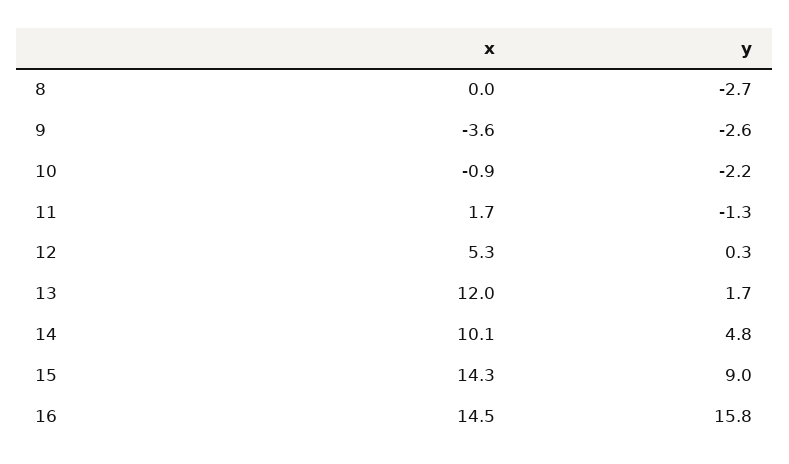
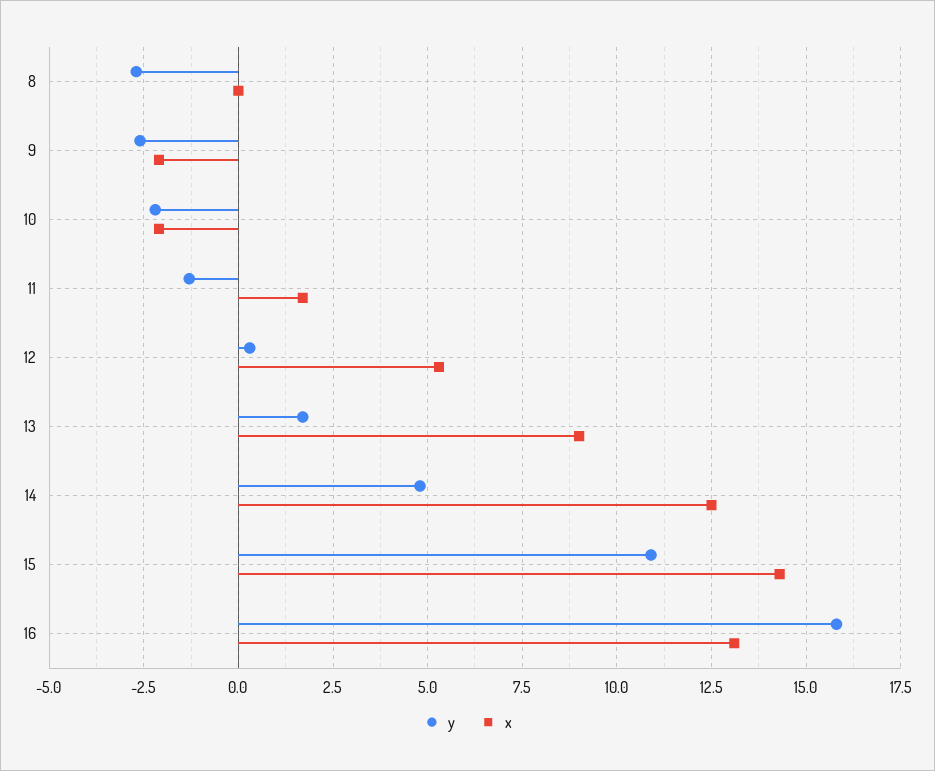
  {
    "x": {
      "8": 0,
-     "9": -3.6,
+     "9": -2,
-     "10": -0.9,
+     "10": -2,
      "11": 1.7,
      "12": 5.3,
-     "13": 12,
+     "13": 9,
-     "14": 10.1,
+     "14": 12.5,
      "15": 14.3,
-     "16": 14.5
+     "16": 13
    },
    "y": {
      "8": -2.7,
      "9": -2.6,
      "10": -2.2,
      "11": -1.3,
      "12": 0.3,
      "13": 1.7,
      "14": 4.8,
-     "15": 9,
+     "15": 11,
      "16": 15.8
    }
  }

